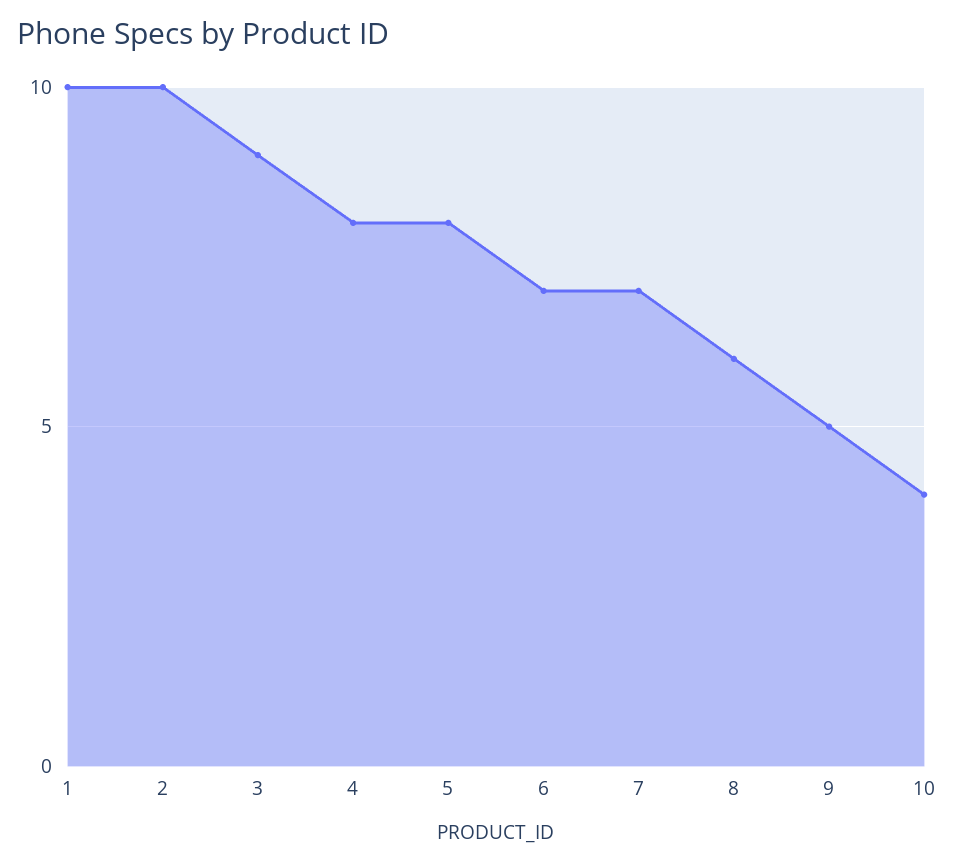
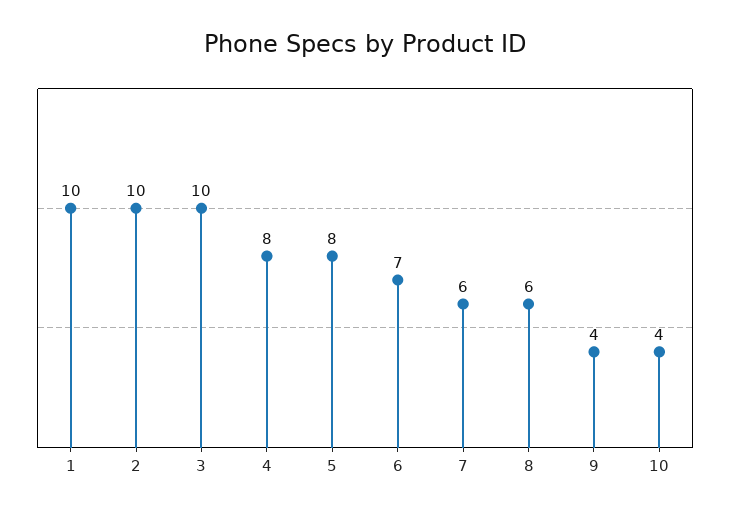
  {
    "1": 10,
    "2": 10,
-   "3": 9,
+   "3": 10,
    "4": 8,
    "5": 8,
    "6": 7,
-   "7": 7,
+   "7": 6,
    "8": 6,
-   "9": 5,
+   "9": 4,
    "10": 4
  }

